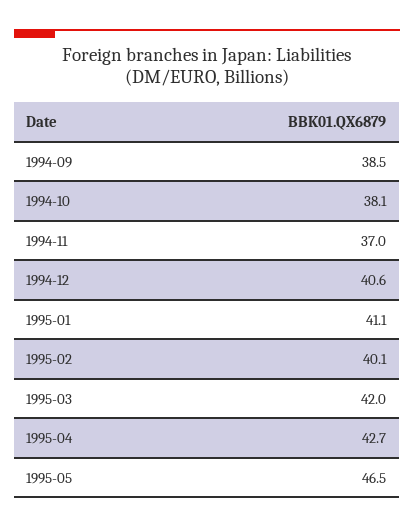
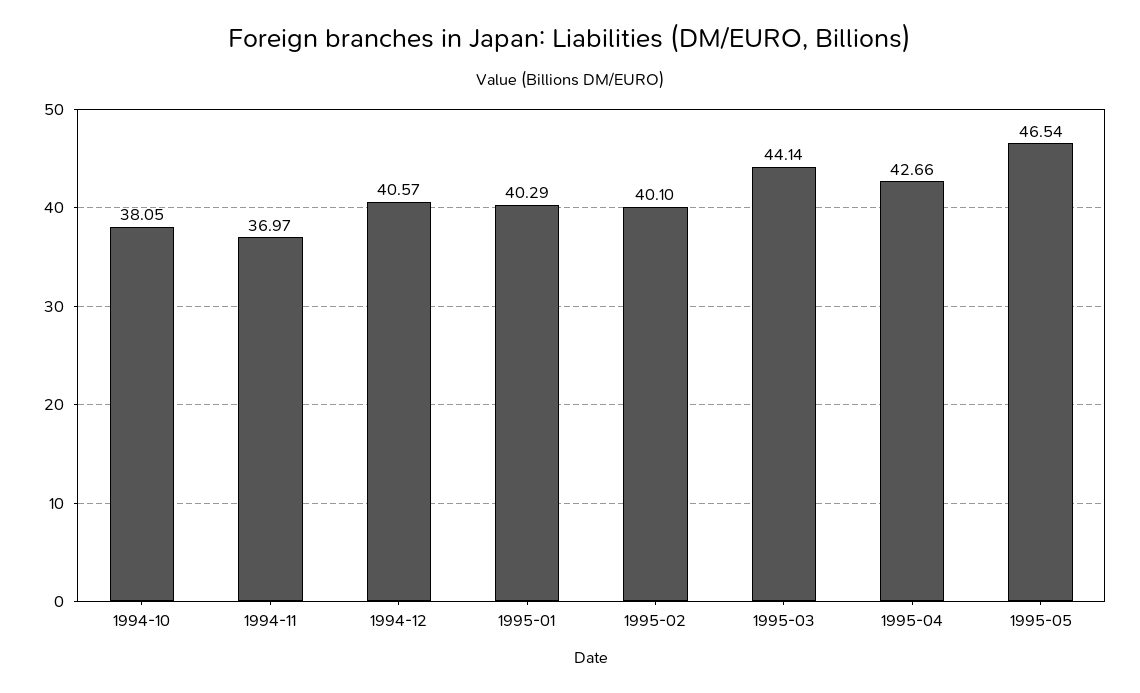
  {
-   "1994-09": 38.5,
    "1994-10": 38.05,
    "1994-11": 36.97,
    "1994-12": 40.57,
-   "1995-01": 41.1,
+   "1995-01": 40.29,
    "1995-02": 40.1,
-   "1995-03": 42,
+   "1995-03": 44.14,
    "1995-04": 42.66,
    "1995-05": 46.54
  }

